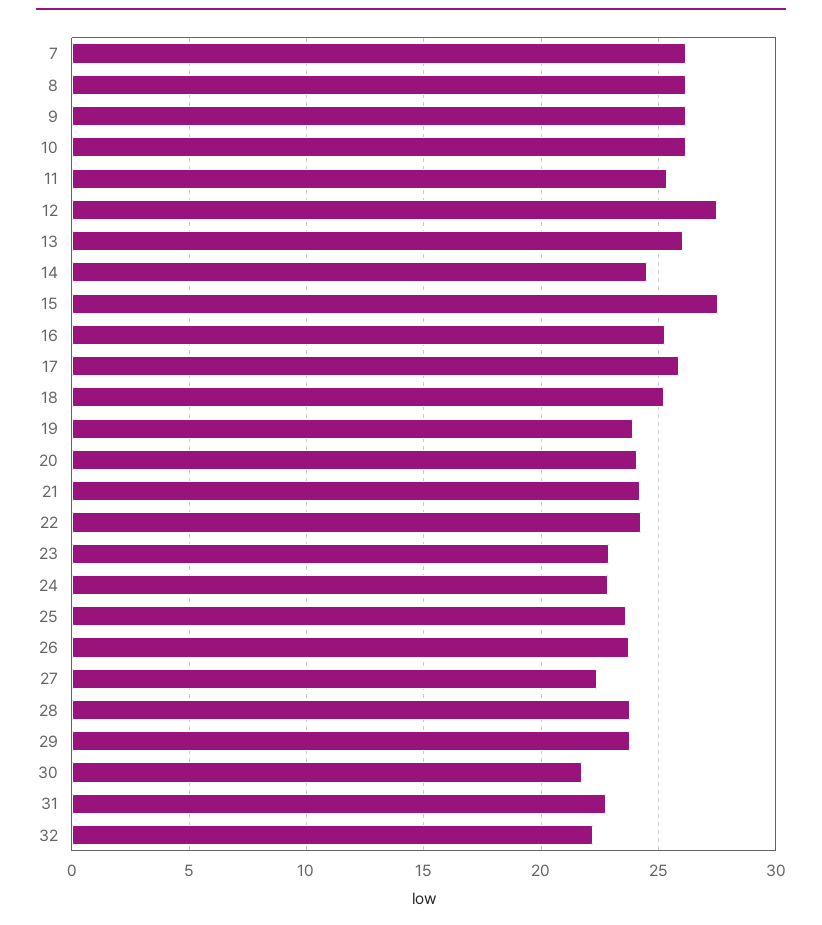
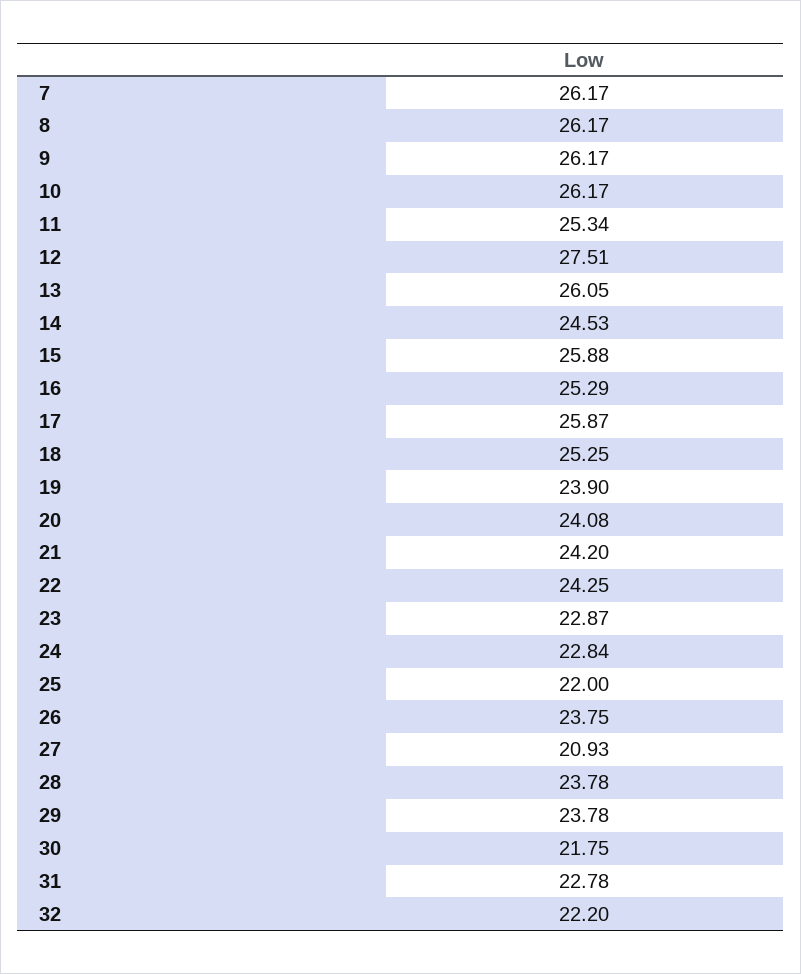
  {
    "7": 26.17,
    "8": 26.17,
    "9": 26.17,
    "10": 26.17,
    "11": 25.34,
    "12": 27.51,
    "13": 26.05,
    "14": 24.53,
-   "15": 27.5,
+   "15": 25.88,
    "16": 25.29,
    "17": 25.87,
    "18": 25.25,
    "19": 23.9,
    "20": 24.08,
    "21": 24.2,
    "22": 24.25,
    "23": 22.87,
    "24": 22.84,
-   "25": 23.5,
+   "25": 22,
    "26": 23.75,
-   "27": 22.5,
+   "27": 20.93,
    "28": 23.78,
    "29": 23.78,
    "30": 21.75,
    "31": 22.78,
    "32": 22.2
  }

